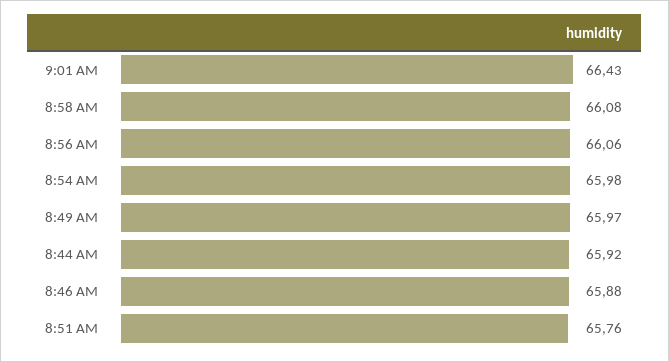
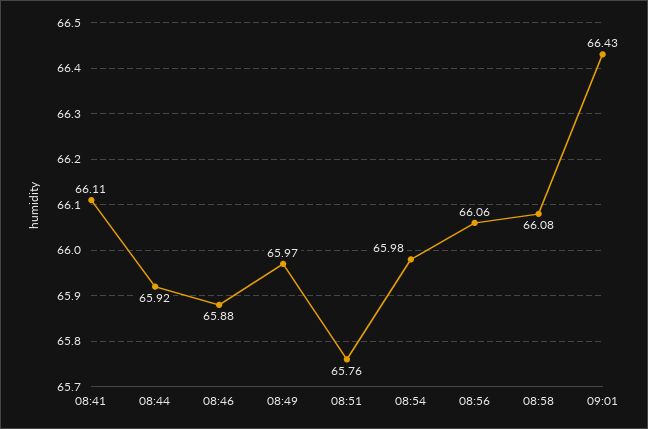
  {
    "9:01 AM": 66.43,
    "8:58 AM": 66.08,
    "8:56 AM": 66.06,
    "8:54 AM": 65.98,
    "8:49 AM": 65.97,
    "8:44 AM": 65.92,
    "8:46 AM": 65.88,
-   "8:51 AM": 65.76
+   "8:51 AM": 65.76,
+   "08:41": 66.11
  }

